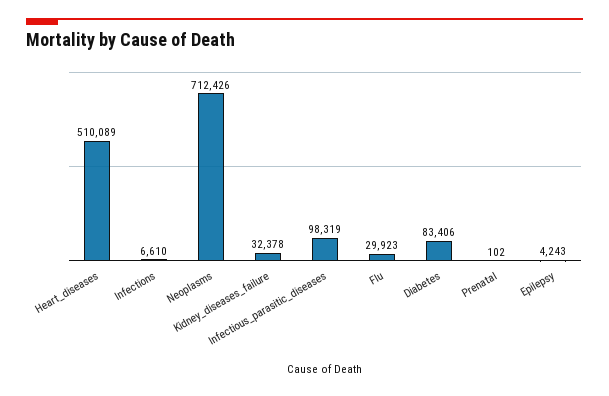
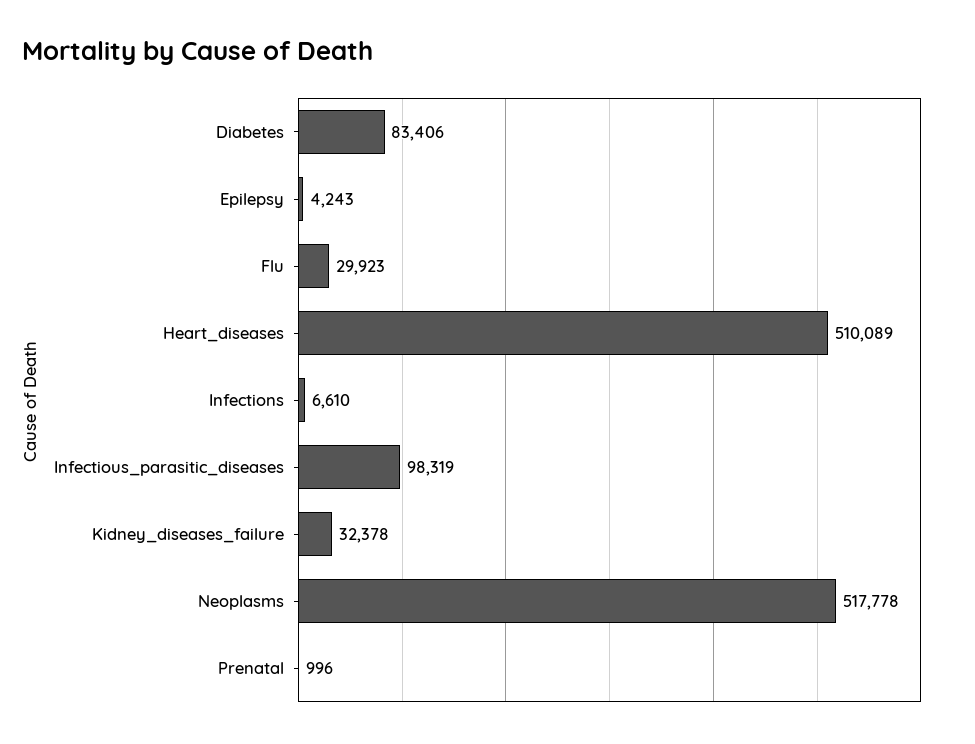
  {
    "Heart_diseases": 510089,
    "Infections": 6610,
-   "Neoplasms": 712426,
+   "Neoplasms": 517778,
    "Kidney_diseases_failure": 32378,
    "Infectious_parasitic_diseases": 98319,
    "Flu": 29923,
    "Diabetes": 83406,
-   "Prenatal": 102,
+   "Prenatal": 996,
    "Epilepsy": 4243
  }

